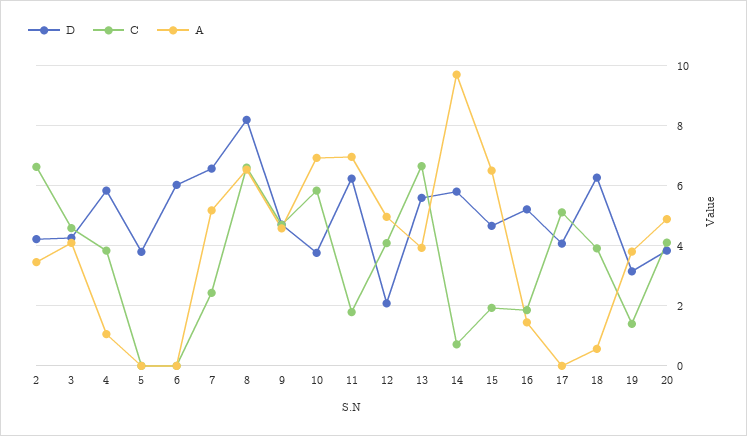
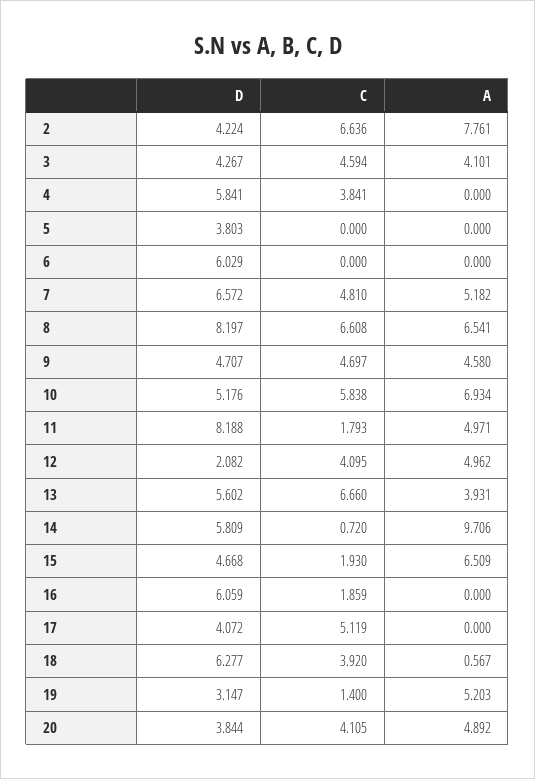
  {
    "D": {
      "2": 4.224,
      "3": 4.267,
      "4": 5.841,
      "5": 3.803,
      "6": 6.029,
      "7": 6.572,
      "8": 8.197,
      "9": 4.707,
-     "10": 3.8,
+     "10": 5.176,
-     "11": 6.2,
+     "11": 8.188,
      "12": 2.082,
      "13": 5.602,
      "14": 5.809,
      "15": 4.668,
-     "16": 5.2,
+     "16": 6.059,
      "17": 4.072,
      "18": 6.277,
      "19": 3.147,
      "20": 3.844
    },
    "C": {
      "2": 6.636,
      "3": 4.594,
      "4": 3.841,
      "5": 0,
      "6": 0,
-     "7": 2.4,
+     "7": 4.81,
      "8": 6.608,
      "9": 4.697,
      "10": 5.838,
      "11": 1.793,
      "12": 4.095,
      "13": 6.66,
      "14": 0.72,
      "15": 1.93,
      "16": 1.859,
      "17": 5.119,
      "18": 3.92,
      "19": 1.4,
      "20": 4.105
    },
    "A": {
-     "2": 3.4,
+     "2": 7.761,
      "3": 4.101,
-     "4": 1,
+     "4": 0,
      "5": 0,
      "6": 0,
      "7": 5.182,
      "8": 6.541,
      "9": 4.58,
      "10": 6.934,
-     "11": 7,
+     "11": 4.971,
      "12": 4.962,
      "13": 3.931,
      "14": 9.706,
      "15": 6.509,
-     "16": 1.4,
+     "16": 0,
      "17": 0,
      "18": 0.567,
-     "19": 3.8,
+     "19": 5.203,
      "20": 4.892
    }
  }

